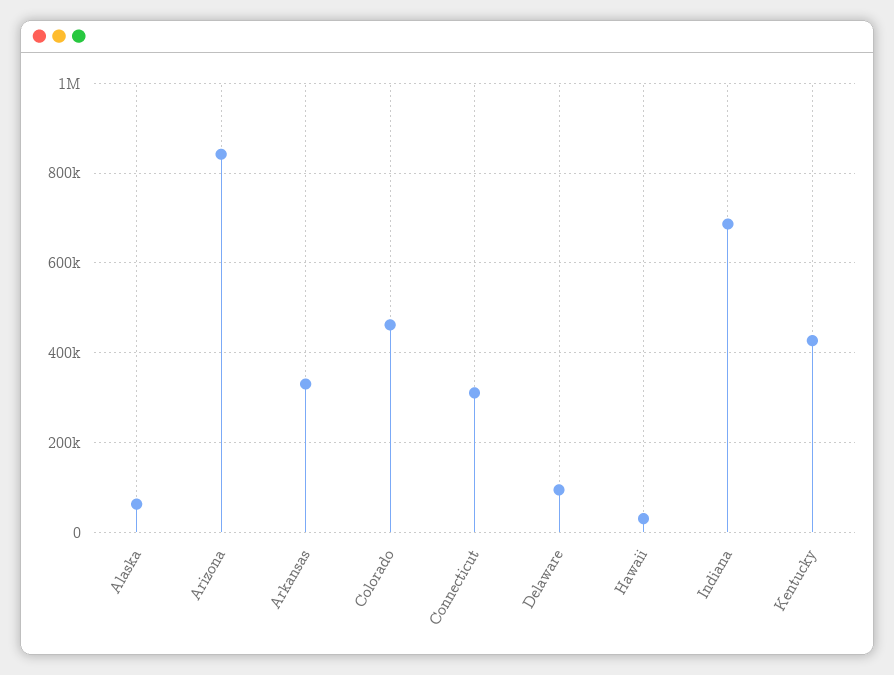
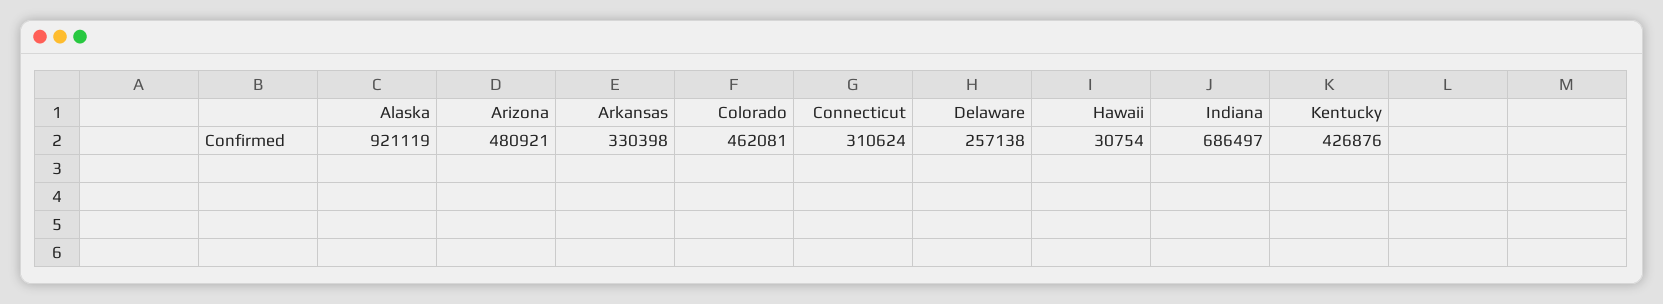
  {
-   "Alaska": 60000,
+   "Alaska": 921119,
-   "Arizona": 840000,
+   "Arizona": 480921,
    "Arkansas": 330398,
    "Colorado": 462081,
    "Connecticut": 310624,
-   "Delaware": 100000,
+   "Delaware": 257138,
    "Hawaii": 30754,
    "Indiana": 686497,
    "Kentucky": 426876
  }

